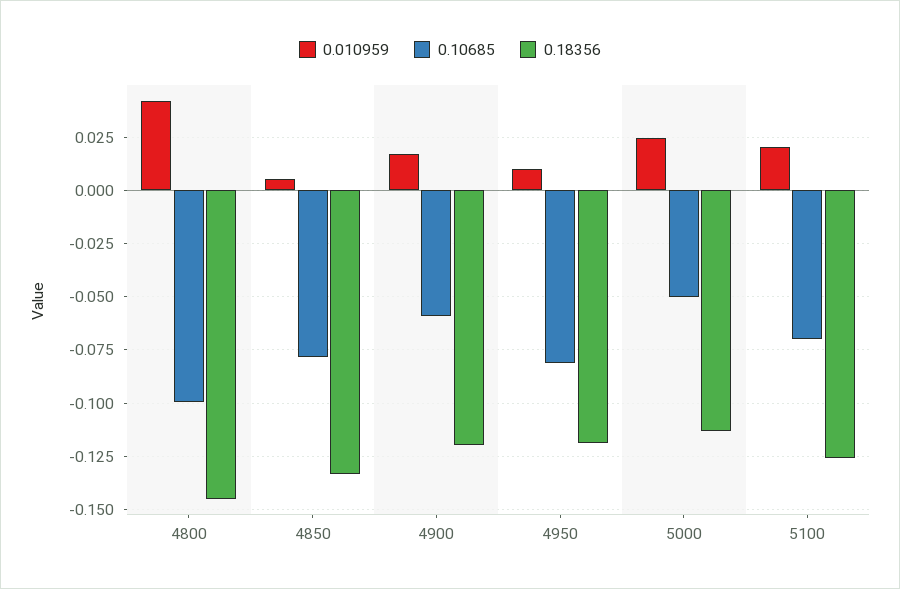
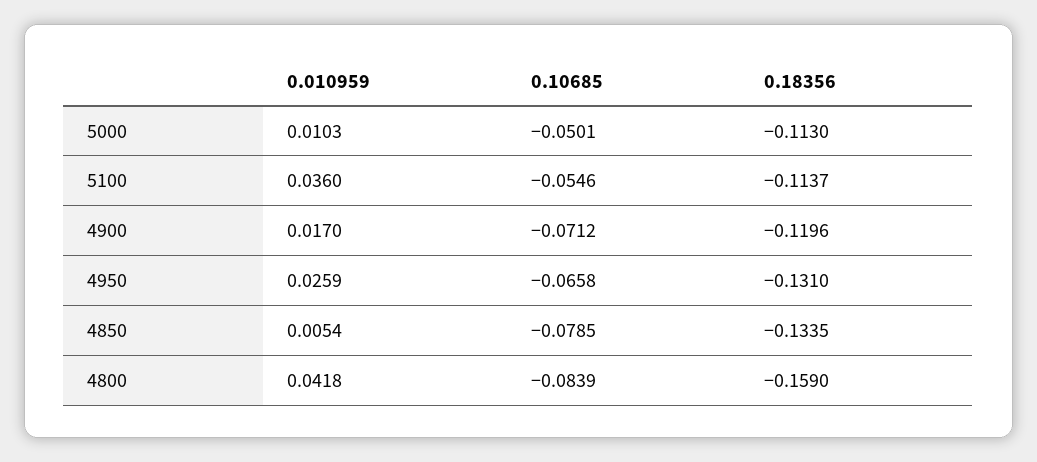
  {
    "0.010959": {
      "4800": 0.0418,
      "4850": 0.0054,
      "4900": 0.017,
-     "4950": 0.01,
+     "4950": 0.0259,
-     "5000": 0.025,
+     "5000": 0.0103,
-     "5100": 0.02
+     "5100": 0.036
    },
    "0.10685": {
-     "4800": -0.1,
+     "4800": -0.0839,
      "4850": -0.0785,
-     "4900": -0.06,
+     "4900": -0.0712,
-     "4950": -0.08,
+     "4950": -0.0658,
      "5000": -0.0501,
-     "5100": -0.07
+     "5100": -0.0546
    },
    "0.18356": {
-     "4800": -0.145,
+     "4800": -0.159,
      "4850": -0.1335,
      "4900": -0.1196,
-     "4950": -0.12,
+     "4950": -0.131,
      "5000": -0.113,
-     "5100": -0.125
+     "5100": -0.1137
    }
  }

